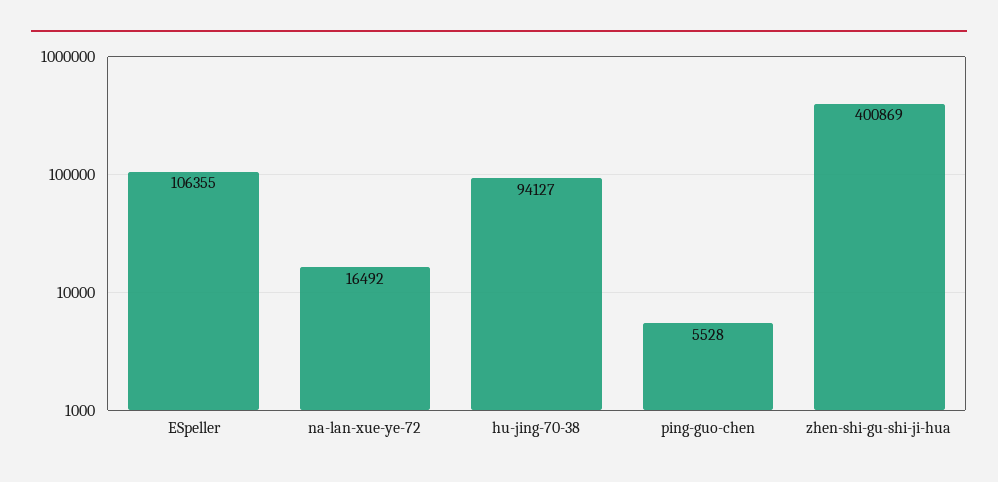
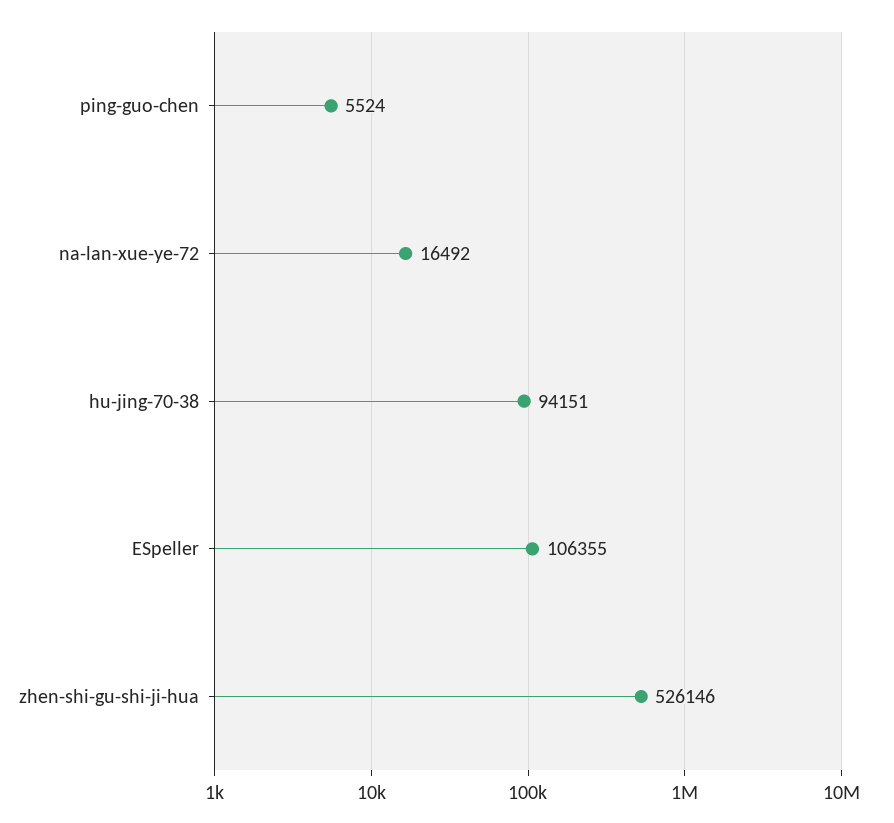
  {
    "ESpeller": 106355,
    "na-lan-xue-ye-72": 16492,
-   "hu-jing-70-38": 94127,
+   "hu-jing-70-38": 94151,
-   "ping-guo-chen": 5528,
+   "ping-guo-chen": 5524,
-   "zhen-shi-gu-shi-ji-hua": 400869
+   "zhen-shi-gu-shi-ji-hua": 526146
  }

